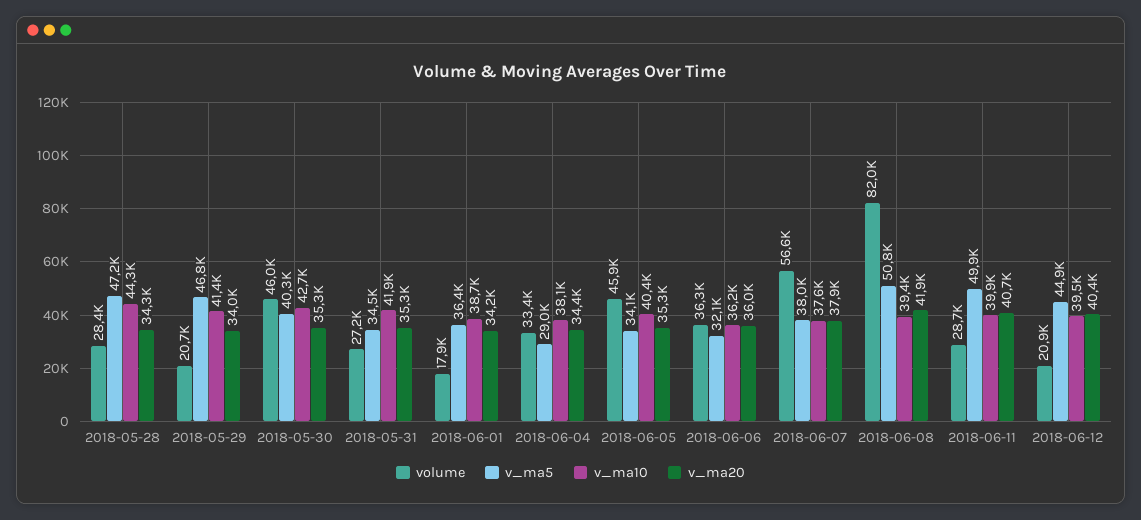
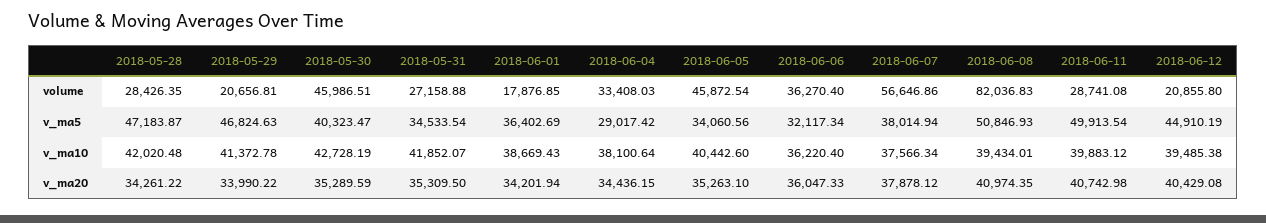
  {
    "volume": {
      "2018-05-28": 28426.35,
      "2018-05-29": 20656.81,
      "2018-05-30": 45986.51,
      "2018-05-31": 27158.88,
      "2018-06-01": 17876.85,
      "2018-06-04": 33408.03,
      "2018-06-05": 45872.54,
      "2018-06-06": 36270.4,
      "2018-06-07": 56646.86,
      "2018-06-08": 82036.83,
      "2018-06-11": 28741.08,
      "2018-06-12": 20855.8
    },
    "v_ma5": {
      "2018-05-28": 47183.87,
      "2018-05-29": 46824.63,
      "2018-05-30": 40323.47,
      "2018-05-31": 34533.54,
      "2018-06-01": 36402.69,
      "2018-06-04": 29017.42,
      "2018-06-05": 34060.56,
      "2018-06-06": 32117.34,
      "2018-06-07": 38014.94,
      "2018-06-08": 50846.93,
      "2018-06-11": 49913.54,
      "2018-06-12": 44910.19
    },
    "v_ma10": {
-     "2018-05-28": 44300,
+     "2018-05-28": 42020.48,
      "2018-05-29": 41372.78,
      "2018-05-30": 42728.19,
      "2018-05-31": 41852.07,
      "2018-06-01": 38669.43,
      "2018-06-04": 38100.64,
      "2018-06-05": 40442.6,
      "2018-06-06": 36220.4,
      "2018-06-07": 37566.34,
      "2018-06-08": 39434.01,
      "2018-06-11": 39883.12,
      "2018-06-12": 39485.38
    },
    "v_ma20": {
      "2018-05-28": 34261.22,
      "2018-05-29": 33990.22,
      "2018-05-30": 35289.59,
      "2018-05-31": 35309.5,
      "2018-06-01": 34201.94,
      "2018-06-04": 34436.15,
      "2018-06-05": 35263.1,
      "2018-06-06": 36047.33,
      "2018-06-07": 37878.12,
-     "2018-06-08": 41900,
+     "2018-06-08": 40974.35,
      "2018-06-11": 40742.98,
      "2018-06-12": 40429.08
    }
  }

